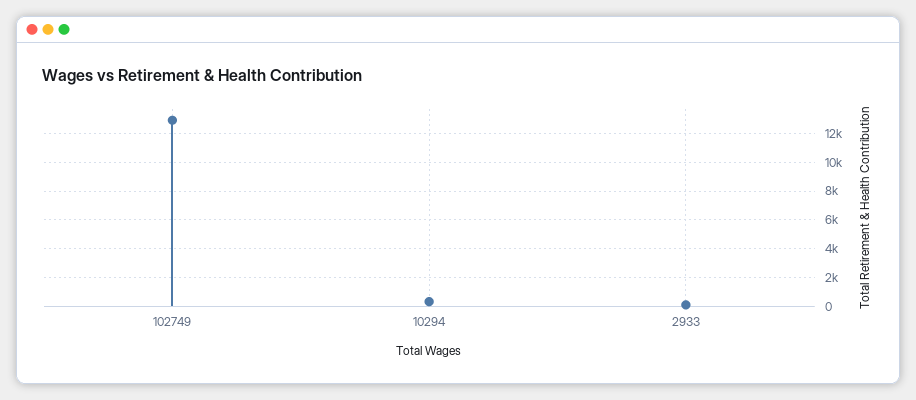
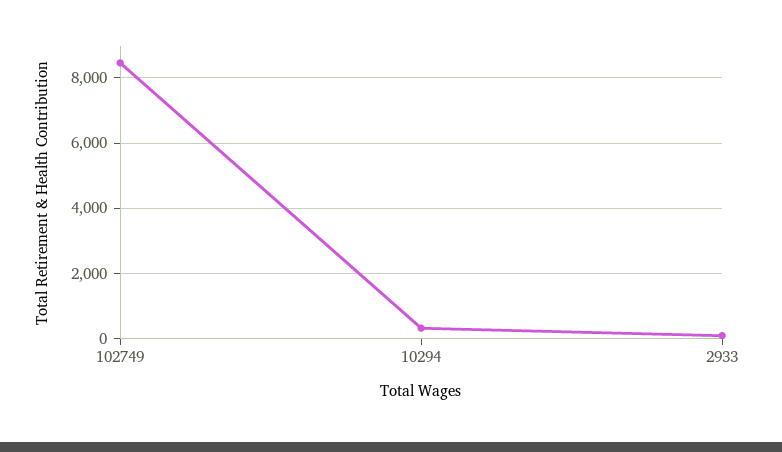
  {
-   "102749": 13000,
+   "102749": 8400,
    "10294": 400,
    "2933": 0
  }

